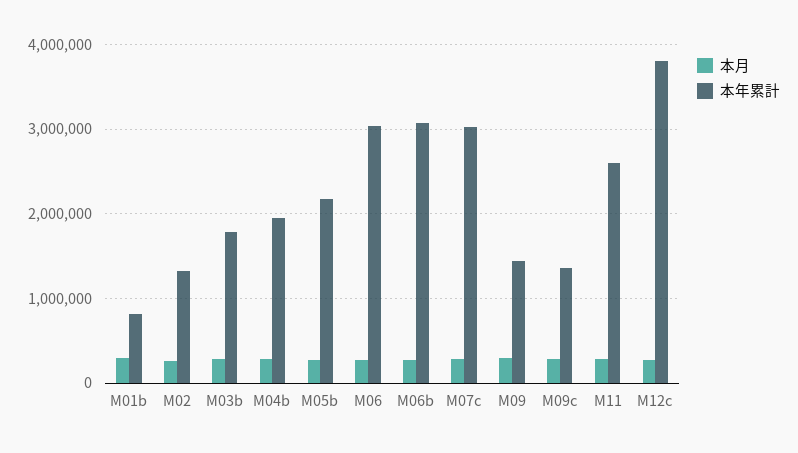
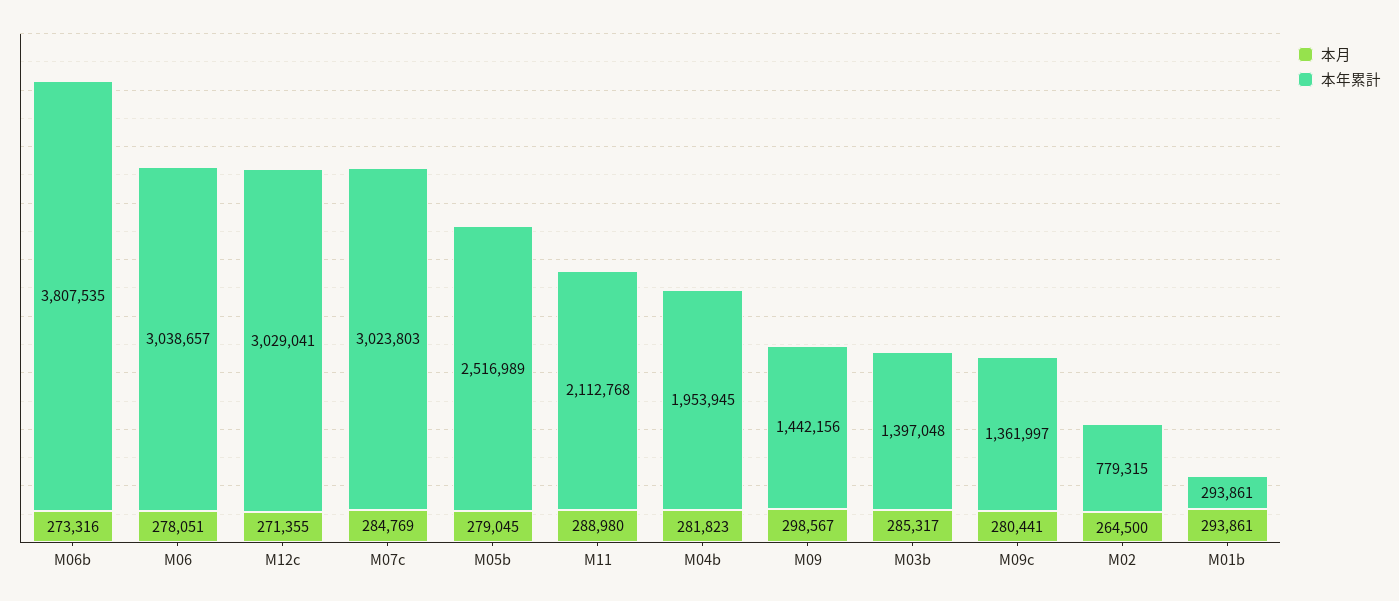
  {
    "本月": {
      "M01b": 293861,
      "M02": 264500,
      "M03b": 285317,
      "M04b": 281823,
      "M05b": 279045,
      "M06": 278051,
      "M06b": 273316,
      "M07c": 284769,
      "M09": 298567,
      "M09c": 280441,
      "M11": 288980,
      "M12c": 271355
    },
    "本年累計": {
-     "M01b": 800000,
+     "M01b": 293861,
-     "M02": 1300000,
+     "M02": 779315,
-     "M03b": 1800000,
+     "M03b": 1397048,
      "M04b": 1953945,
-     "M05b": 2200000,
+     "M05b": 2516989,
      "M06": 3038657,
-     "M06b": 3100000,
+     "M06b": 3807535,
      "M07c": 3023803,
      "M09": 1442156,
      "M09c": 1361997,
-     "M11": 2600000,
+     "M11": 2112768,
-     "M12c": 3800000
+     "M12c": 3029041
    }
  }

